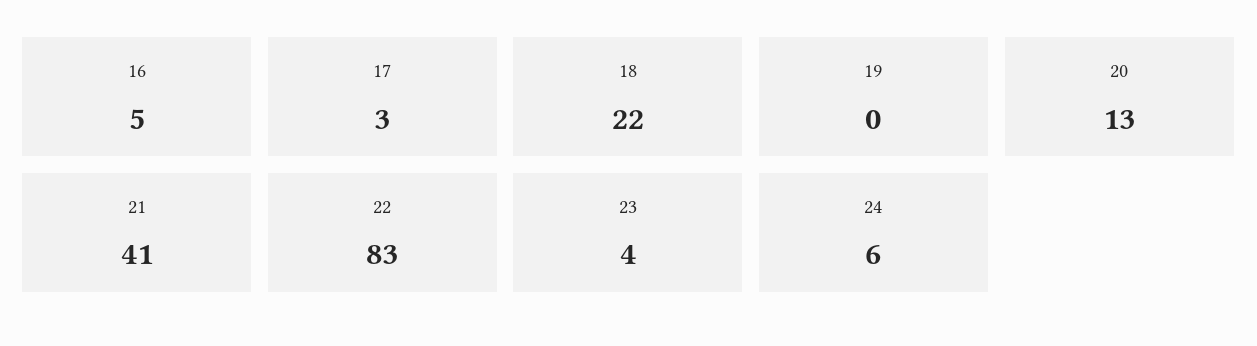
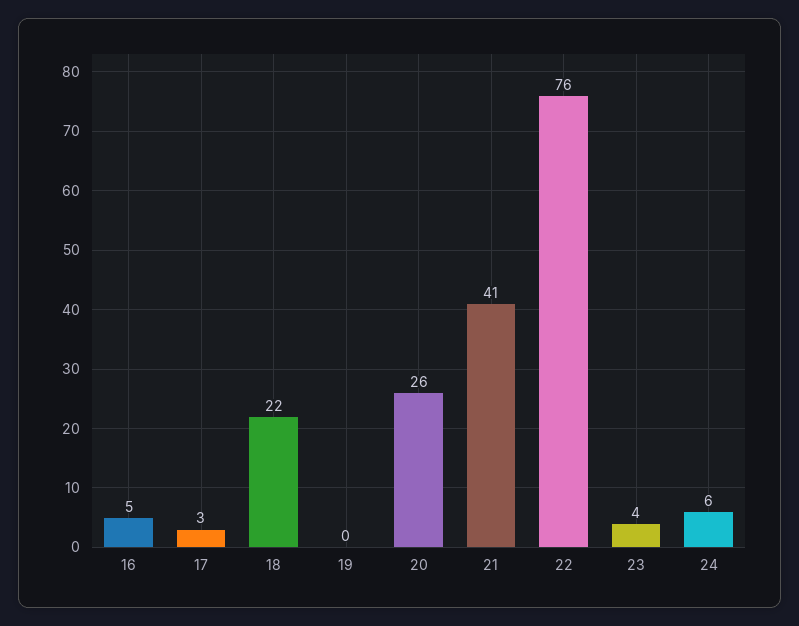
  {
    "16": 5,
    "17": 3,
    "18": 22,
    "19": 0,
-   "20": 13,
+   "20": 26,
    "21": 41,
-   "22": 83,
+   "22": 76,
    "23": 4,
    "24": 6
  }

